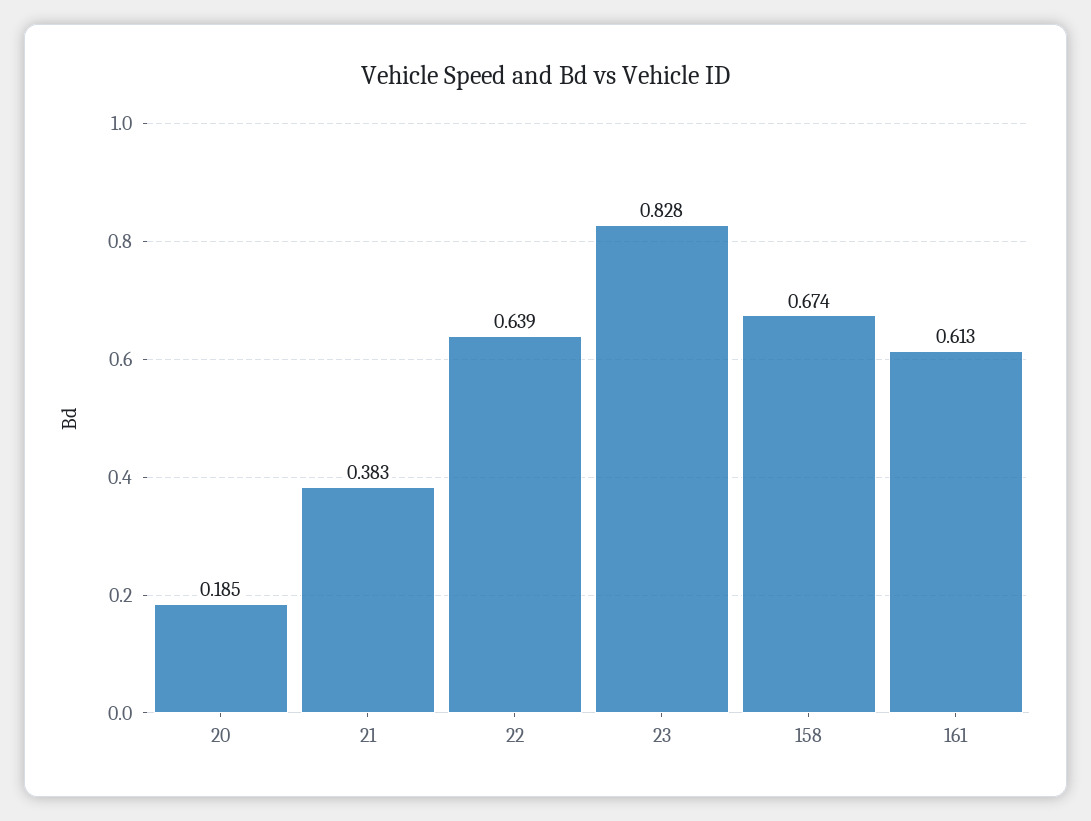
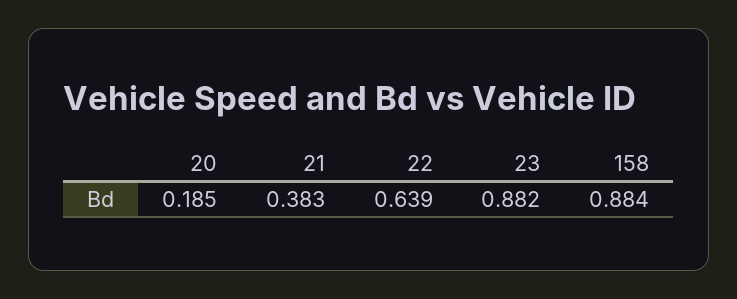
  {
    "20": 0.185,
    "21": 0.383,
    "22": 0.639,
-   "23": 0.828,
+   "23": 0.882,
-   "158": 0.674,
+   "158": 0.884
-   "161": 0.613
  }

